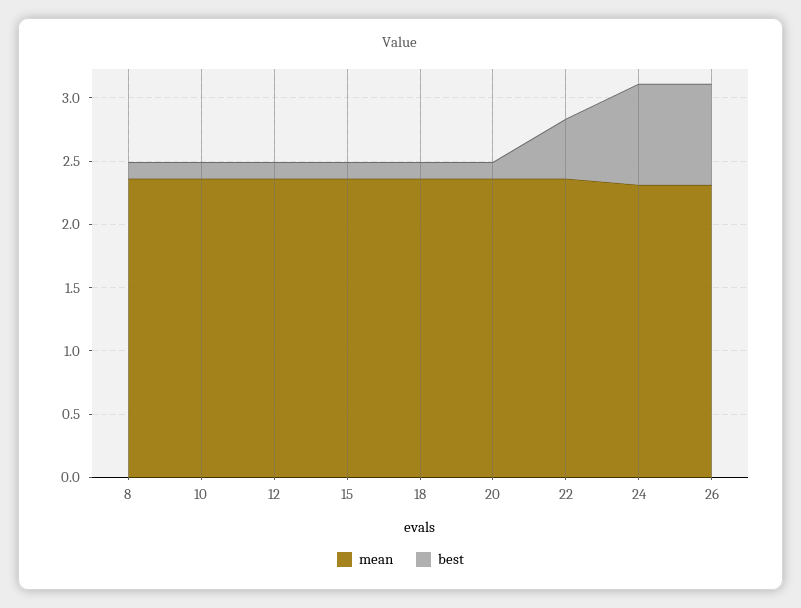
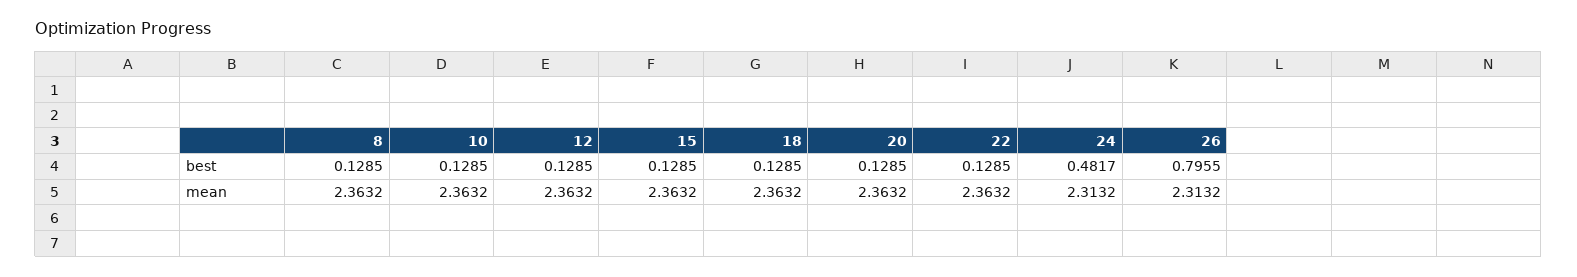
  {
    "mean": {
      "8": 2.3632,
      "10": 2.3632,
      "12": 2.3632,
      "15": 2.3632,
      "18": 2.3632,
      "20": 2.3632,
      "22": 2.3632,
      "24": 2.3132,
      "26": 2.3132
    },
    "best": {
      "8": 0.1285,
      "10": 0.1285,
      "12": 0.1285,
      "15": 0.1285,
      "18": 0.1285,
      "20": 0.1285,
-     "22": 0.5,
+     "22": 0.1285,
-     "24": 0.8,
+     "24": 0.4817,
      "26": 0.7955
    }
  }

